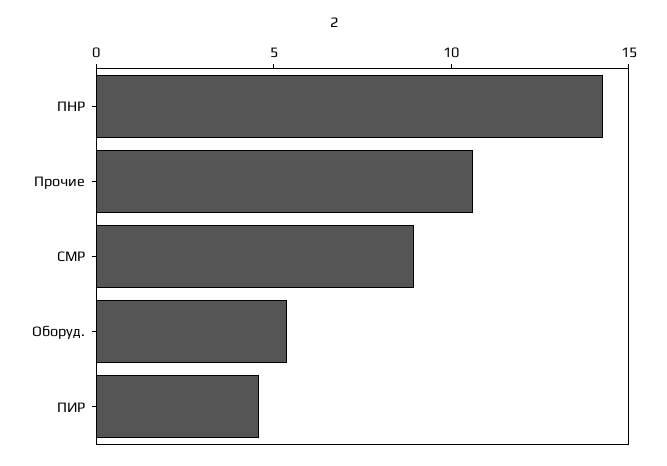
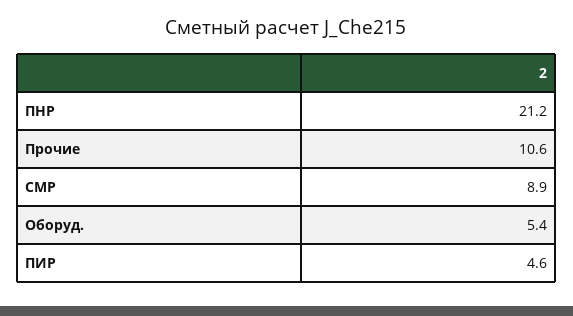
  {
-   "ПНР": 14,
+   "ПНР": 21.2,
    "Прочие": 10.6,
    "СМР": 8.9,
    "Оборуд.": 5.4,
    "ПИР": 4.6
  }

